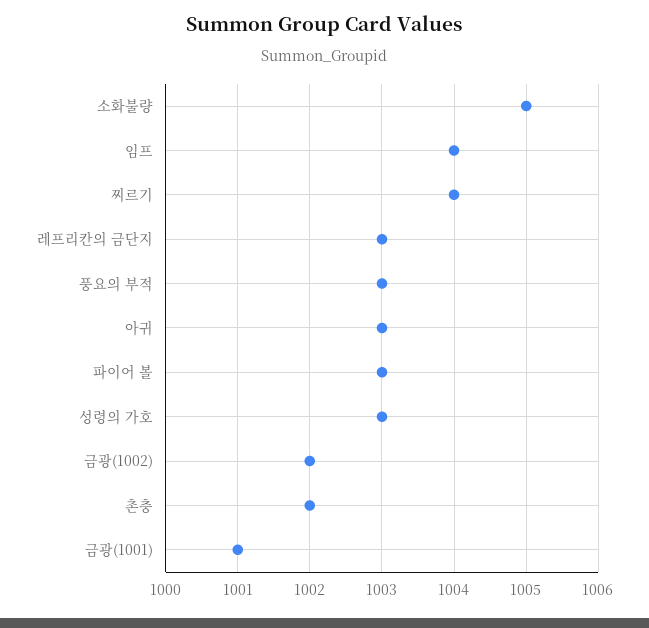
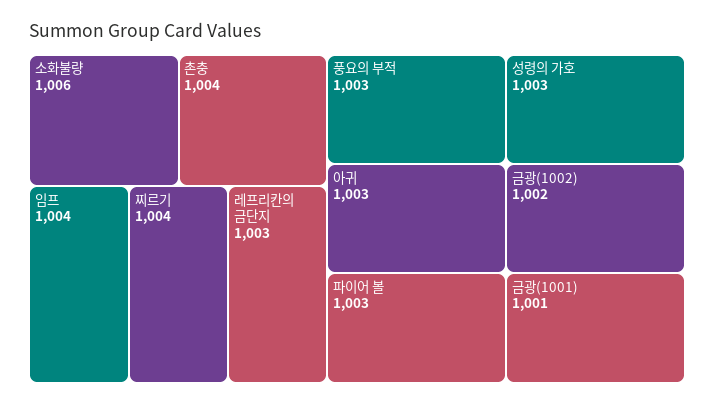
  {
-   "소화불량": 1005,
+   "소화불량": 1006,
    "임프": 1004,
    "찌르기": 1004,
    "레프리칸의 금단지": 1003,
    "풍요의 부적": 1003,
    "아귀": 1003,
    "파이어 볼": 1003,
    "성령의 가호": 1003,
    "금광(1002)": 1002,
-   "촌충": 1002,
+   "촌충": 1004,
    "금광(1001)": 1001
  }

